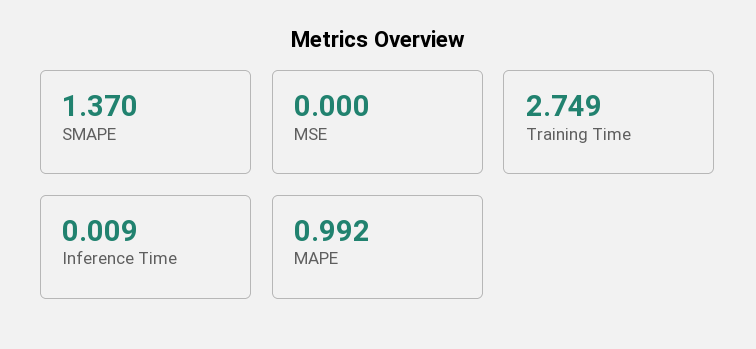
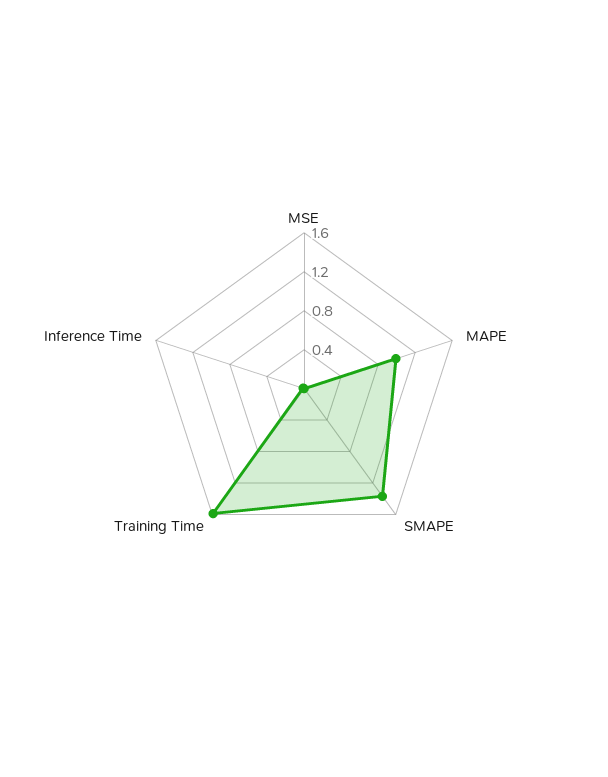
  {
    "SMAPE": 1.37,
    "MSE": 0,
-   "Training Time": 2.749,
+   "Training Time": 1.6,
    "Inference Time": 0.009,
    "MAPE": 0.992
  }

